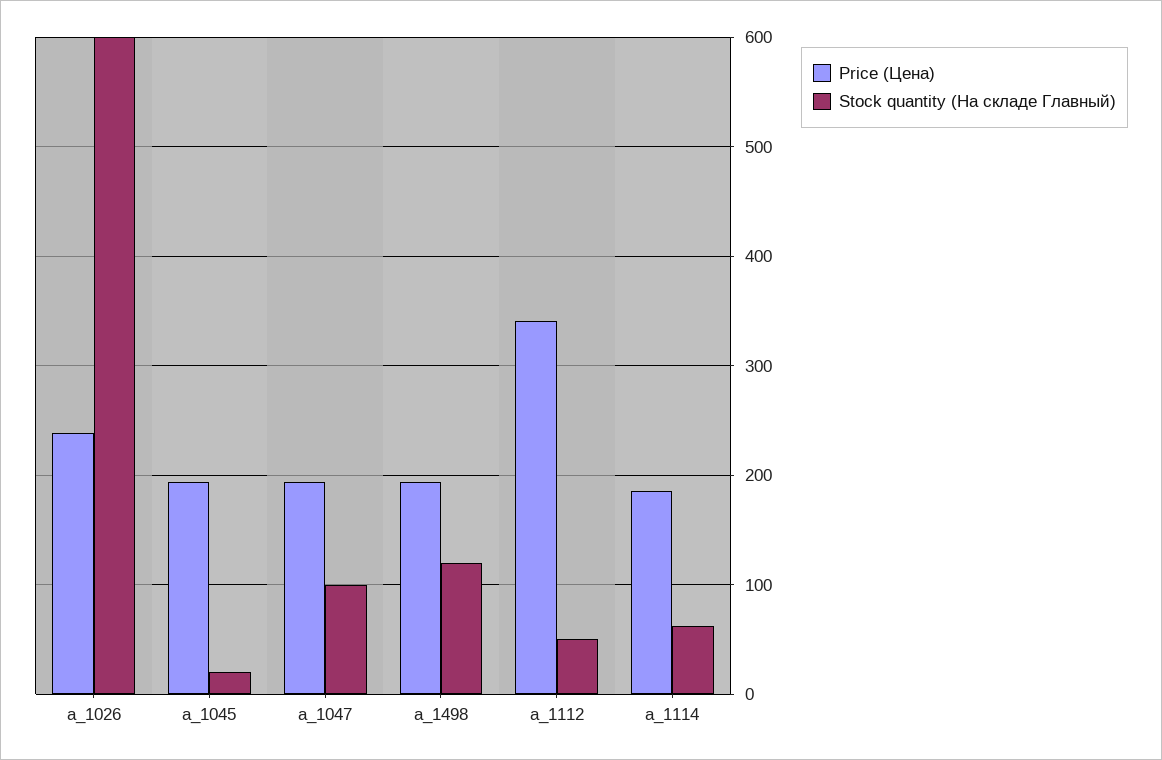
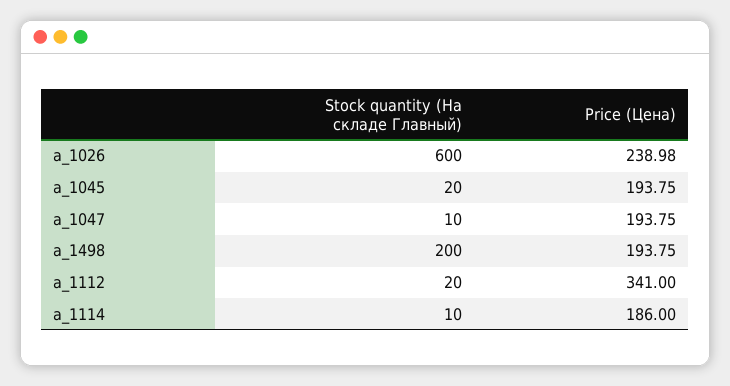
  {
    "Price (Цена)": {
      "a_1026": 238.98,
      "a_1045": 193.75,
      "a_1047": 193.75,
      "a_1498": 193.75,
      "a_1112": 341,
      "a_1114": 186
    },
    "Stock quantity (На складе Главный)": {
      "a_1026": 600,
      "a_1045": 20,
-     "a_1047": 100,
+     "a_1047": 10,
-     "a_1498": 120,
+     "a_1498": 200,
-     "a_1112": 50,
+     "a_1112": 20,
-     "a_1114": 60
+     "a_1114": 10
    }
  }

